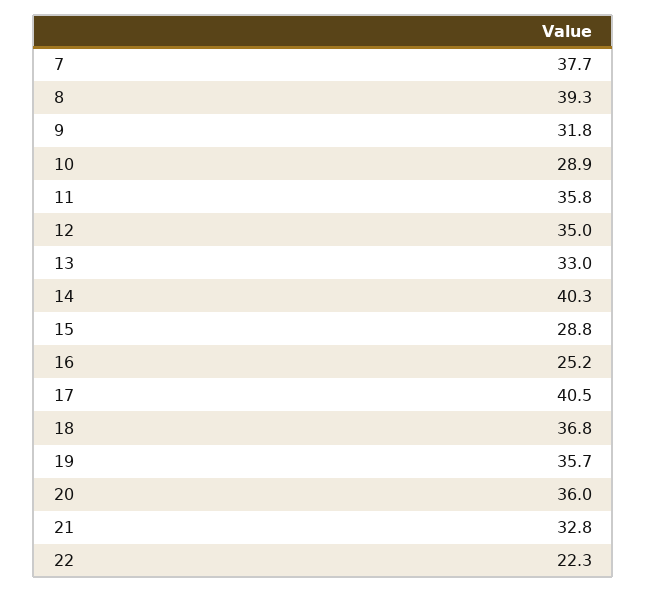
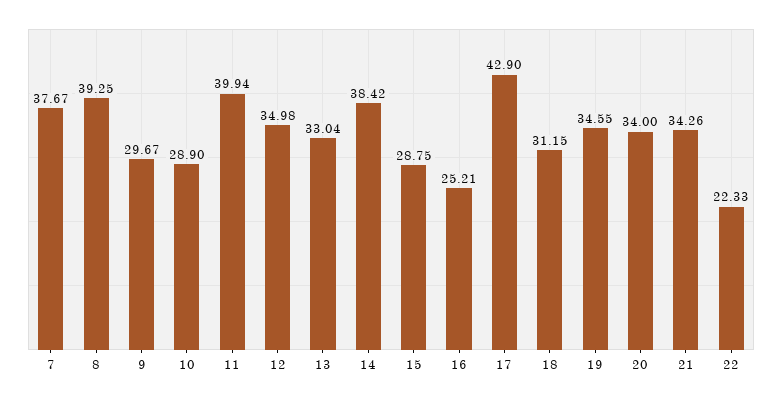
  {
    "7": 37.67,
    "8": 39.25,
-   "9": 31.8,
+   "9": 29.67,
    "10": 28.9,
-   "11": 35.8,
+   "11": 39.94,
    "12": 34.98,
    "13": 33.04,
-   "14": 40.3,
+   "14": 38.42,
    "15": 28.75,
    "16": 25.21,
-   "17": 40.5,
+   "17": 42.9,
-   "18": 36.8,
+   "18": 31.15,
-   "19": 35.7,
+   "19": 34.55,
-   "20": 36,
+   "20": 34,
-   "21": 32.8,
+   "21": 34.26,
    "22": 22.33
  }

